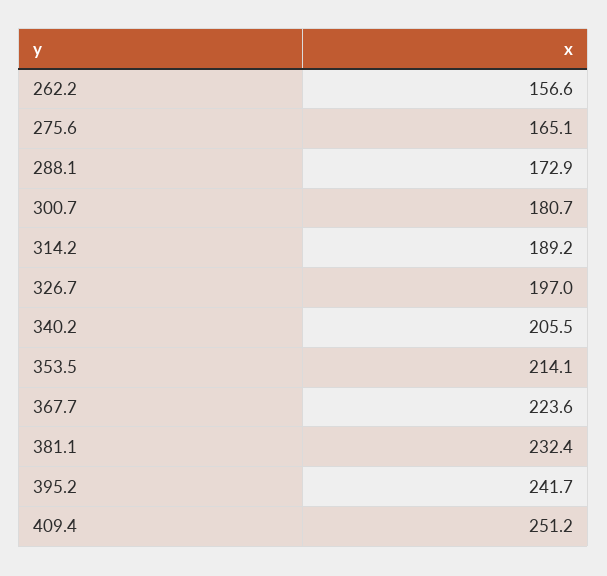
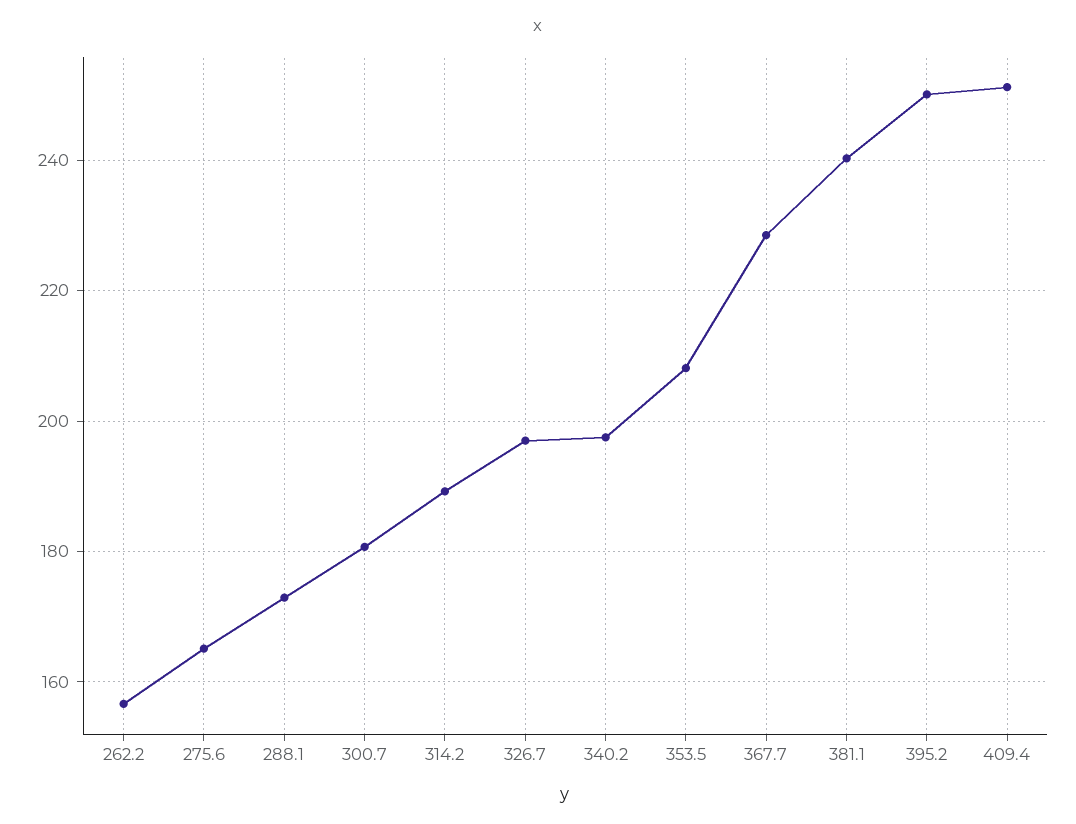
  {
    "262.2": 156.6,
    "275.6": 165.1,
    "288.1": 172.9,
    "300.7": 180.7,
    "314.2": 189.2,
    "326.7": 197,
-   "340.2": 205.5,
+   "340.2": 198,
-   "353.5": 214.1,
+   "353.5": 208,
-   "367.7": 223.6,
+   "367.7": 228,
-   "381.1": 232.4,
+   "381.1": 240,
-   "395.2": 241.7,
+   "395.2": 250,
    "409.4": 251.2
  }

